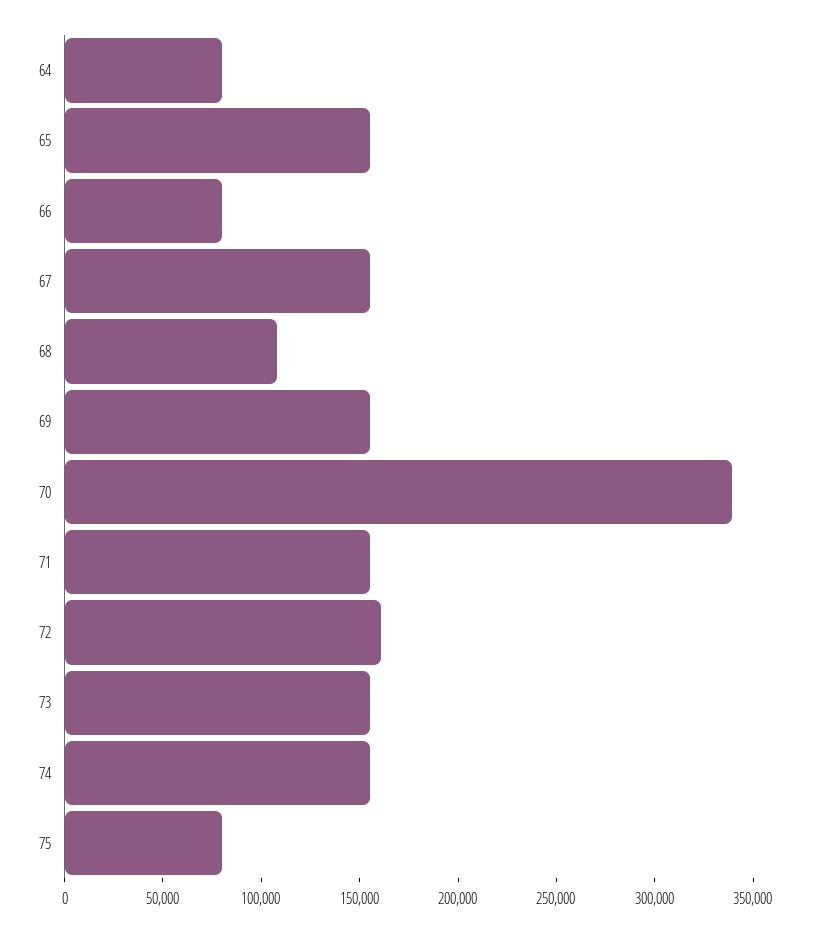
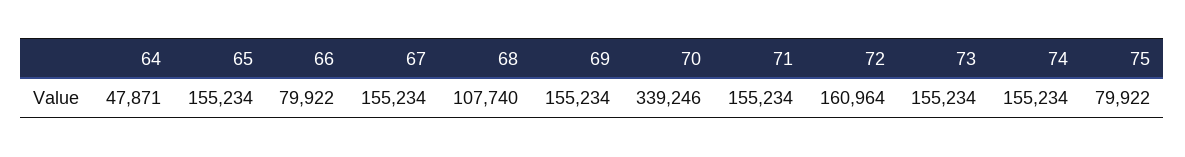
  {
-   "64": 80000,
+   "64": 47871,
    "65": 155234,
    "66": 79922,
    "67": 155234,
    "68": 107740,
    "69": 155234,
    "70": 339246,
    "71": 155234,
    "72": 160964,
    "73": 155234,
    "74": 155234,
    "75": 79922
  }

